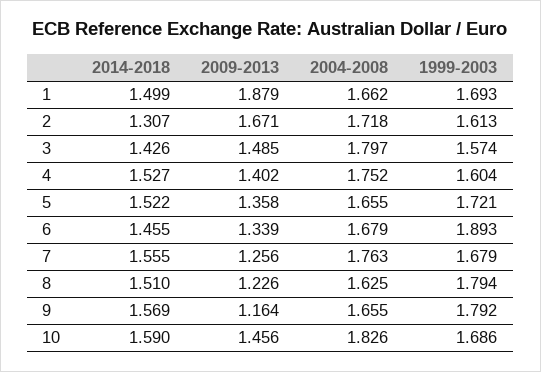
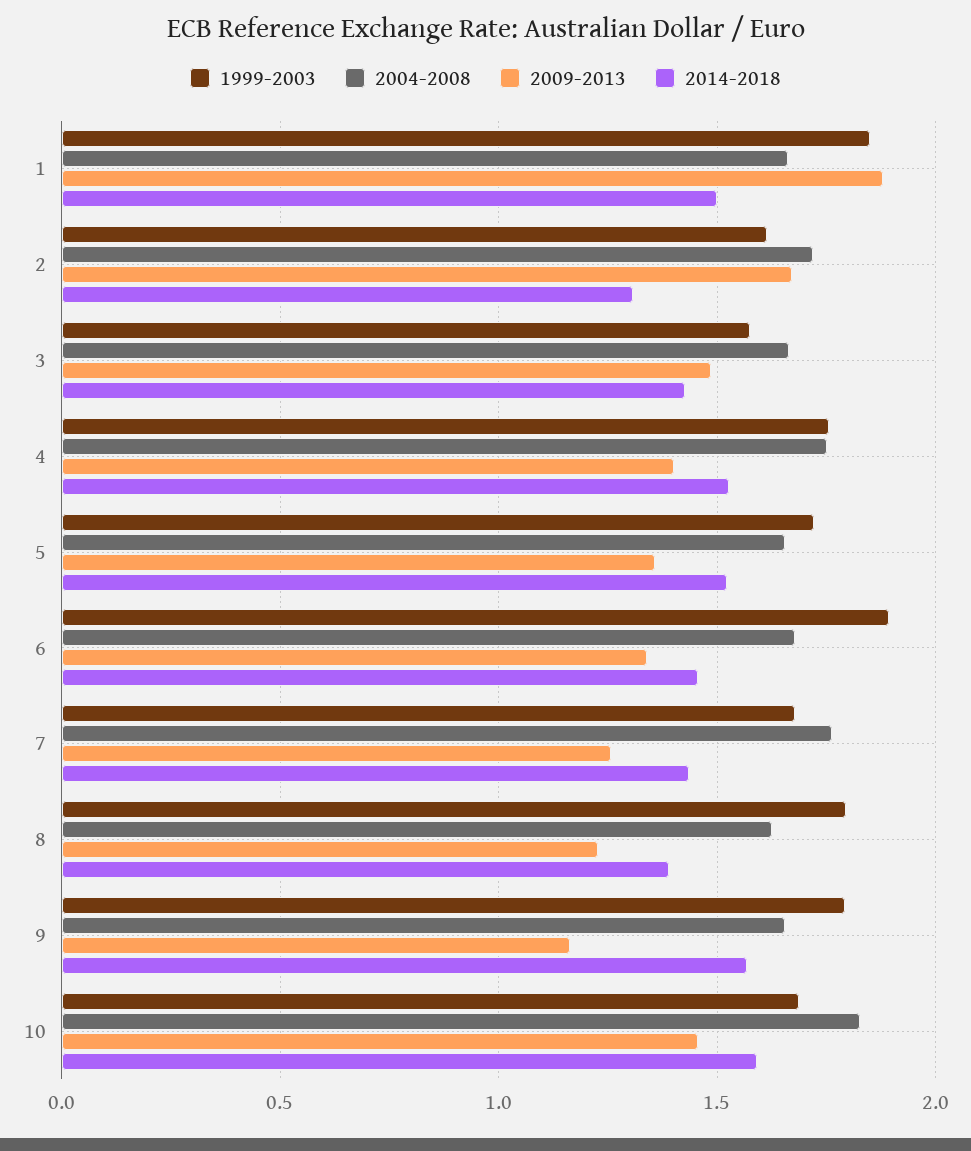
  {
    "2014-2018": {
      "1": 1.499,
      "2": 1.307,
      "3": 1.426,
      "4": 1.527,
      "5": 1.522,
      "6": 1.455,
-     "7": 1.555,
+     "7": 1.45,
-     "8": 1.51,
+     "8": 1.4,
      "9": 1.569,
      "10": 1.59
    },
    "2009-2013": {
      "1": 1.879,
      "2": 1.671,
      "3": 1.485,
      "4": 1.402,
      "5": 1.358,
      "6": 1.339,
      "7": 1.256,
      "8": 1.226,
      "9": 1.164,
      "10": 1.456
    },
    "2004-2008": {
      "1": 1.662,
      "2": 1.718,
-     "3": 1.797,
+     "3": 1.65,
      "4": 1.752,
      "5": 1.655,
      "6": 1.679,
      "7": 1.763,
      "8": 1.625,
      "9": 1.655,
      "10": 1.826
    },
    "1999-2003": {
-     "1": 1.693,
+     "1": 1.85,
      "2": 1.613,
      "3": 1.574,
-     "4": 1.604,
+     "4": 1.75,
      "5": 1.721,
      "6": 1.893,
      "7": 1.679,
      "8": 1.794,
      "9": 1.792,
      "10": 1.686
    }
  }

